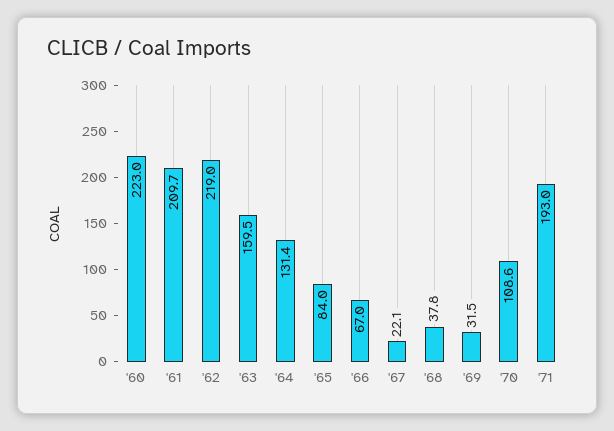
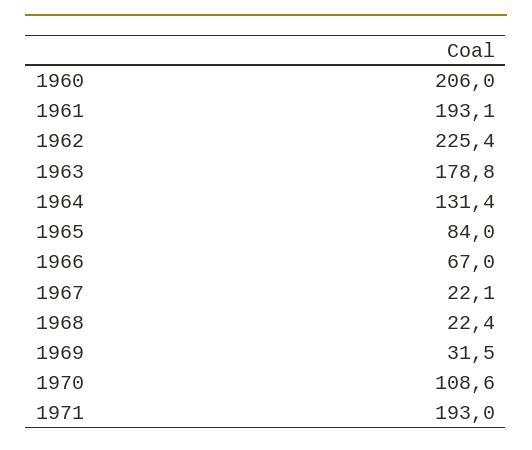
  {
-   "'60": 223,
+   "'60": 206,
-   "'61": 209.7,
+   "'61": 193.1,
-   "'62": 219,
+   "'62": 225.4,
-   "'63": 159.5,
+   "'63": 178.8,
    "'64": 131.4,
    "'65": 84,
    "'66": 67,
    "'67": 22.1,
-   "'68": 37.8,
+   "'68": 22.4,
    "'69": 31.5,
    "'70": 108.6,
    "'71": 193
  }

